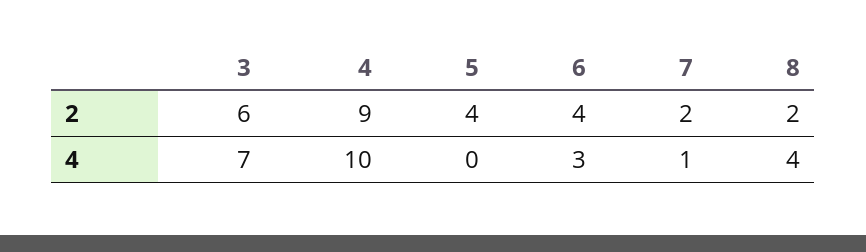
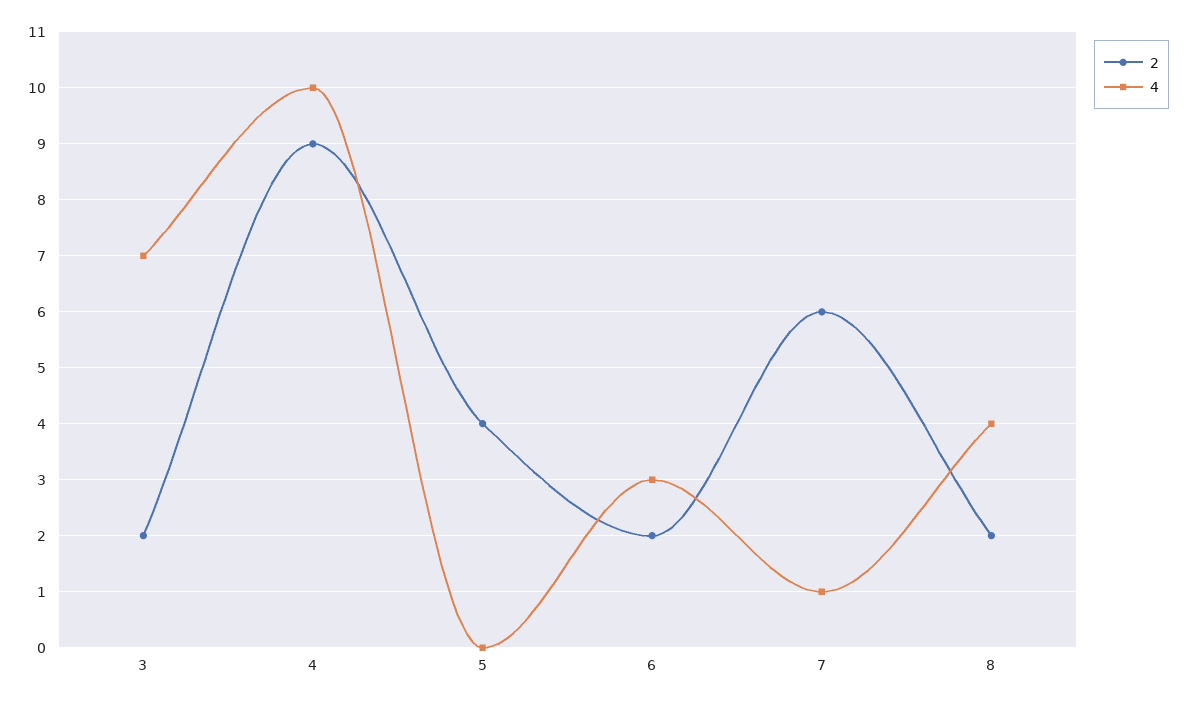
  {
    "2": {
-     "3": 6,
+     "3": 2,
      "4": 9,
      "5": 4,
-     "6": 4,
+     "6": 2,
-     "7": 2,
+     "7": 6,
      "8": 2
    },
    "4": {
      "3": 7,
      "4": 10,
      "5": 0,
      "6": 3,
      "7": 1,
      "8": 4
    }
  }

